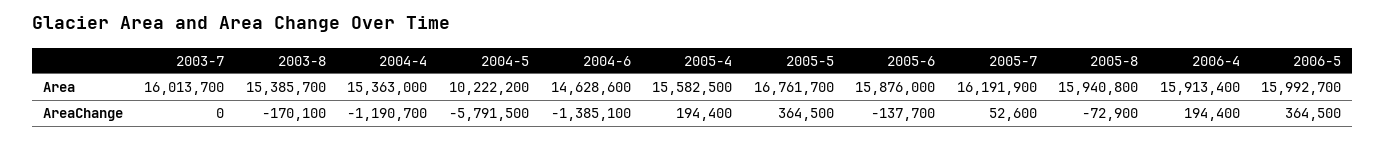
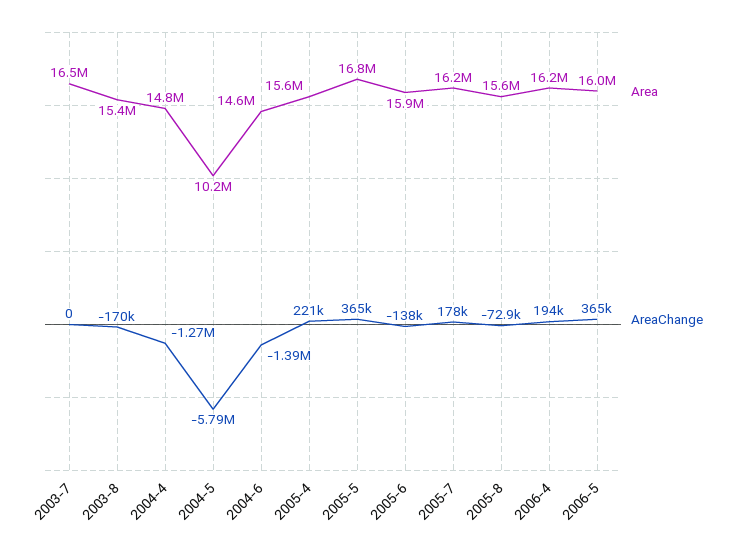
  {
    "Area": {
-     "2003-7": 16013700,
+     "2003-7": 16500000,
      "2003-8": 15385700,
-     "2004-4": 15363000,
+     "2004-4": 14800000,
      "2004-5": 10222200,
      "2004-6": 14628600,
      "2005-4": 15582500,
      "2005-5": 16761700,
      "2005-6": 15876000,
      "2005-7": 16191900,
-     "2005-8": 15940800,
+     "2005-8": 15600000,
-     "2006-4": 15913400,
+     "2006-4": 16200000,
      "2006-5": 15992700
    },
    "AreaChange": {
      "2003-7": 0,
      "2003-8": -170100,
-     "2004-4": -1190700,
+     "2004-4": -1270000,
      "2004-5": -5791500,
      "2004-6": -1385100,
-     "2005-4": 194400,
+     "2005-4": 221000,
      "2005-5": 364500,
      "2005-6": -137700,
-     "2005-7": 52600,
+     "2005-7": 178000,
      "2005-8": -72900,
      "2006-4": 194400,
      "2006-5": 364500
    }
  }

